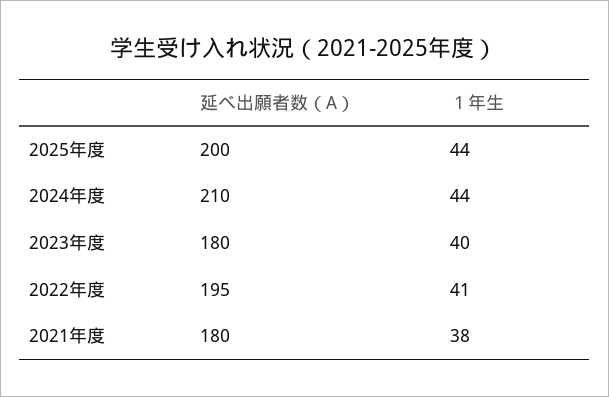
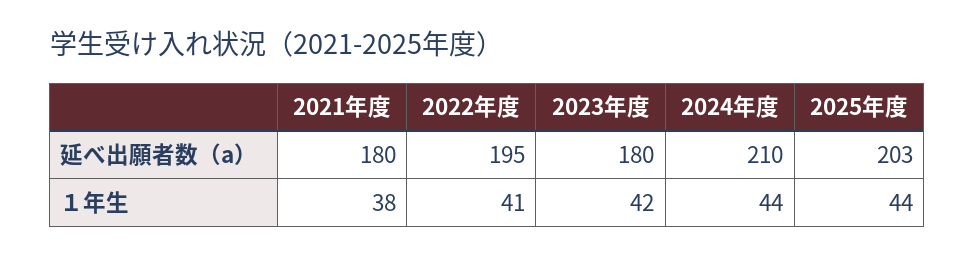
  {
    "延べ出願者数（A）": {
-     "2025年度": 200,
+     "2025年度": 203,
      "2024年度": 210,
      "2023年度": 180,
      "2022年度": 195,
      "2021年度": 180
    },
    "１年生": {
      "2025年度": 44,
      "2024年度": 44,
-     "2023年度": 40,
+     "2023年度": 42,
      "2022年度": 41,
      "2021年度": 38
    }
  }

